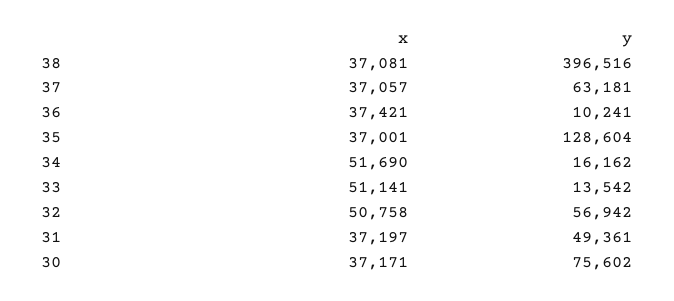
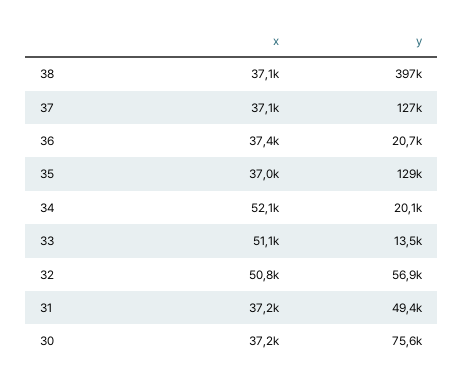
  {
    "x": {
      "38": 37081,
      "37": 37057,
      "36": 37421,
      "35": 37001,
-     "34": 51690,
+     "34": 52100,
      "33": 51141,
      "32": 50758,
      "31": 37197,
      "30": 37171
    },
    "y": {
      "38": 396516,
-     "37": 63181,
+     "37": 127000,
-     "36": 10241,
+     "36": 20700,
      "35": 128604,
-     "34": 16162,
+     "34": 20100,
      "33": 13542,
      "32": 56942,
      "31": 49361,
      "30": 75602
    }
  }

